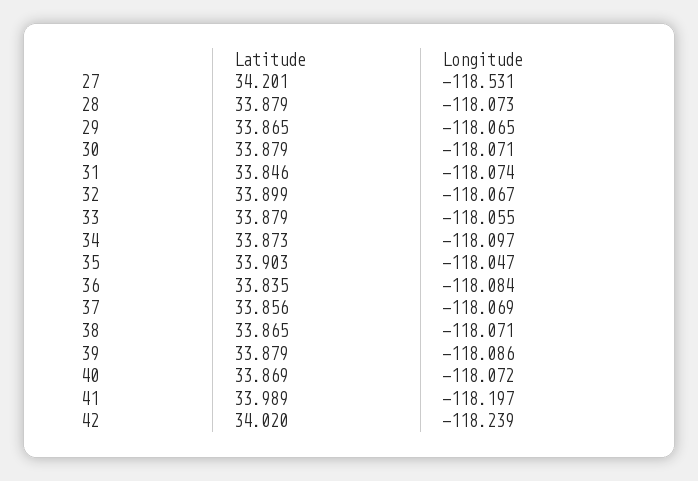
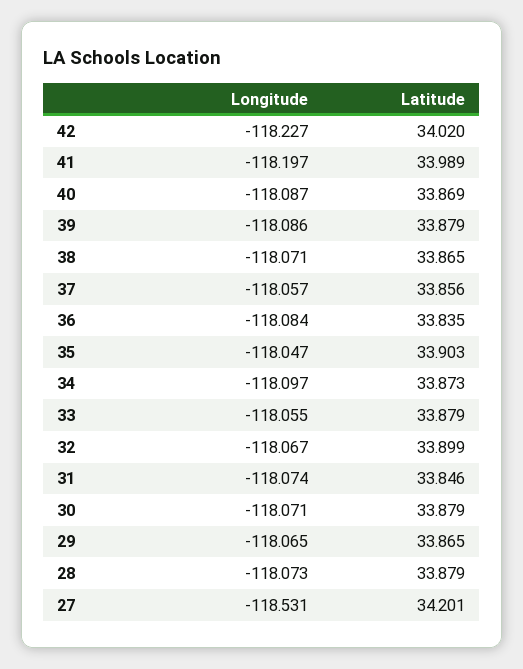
  {
    "Latitude": {
      "27": 34.201,
      "28": 33.879,
      "29": 33.865,
      "30": 33.879,
      "31": 33.846,
      "32": 33.899,
      "33": 33.879,
      "34": 33.873,
      "35": 33.903,
      "36": 33.835,
      "37": 33.856,
      "38": 33.865,
      "39": 33.879,
      "40": 33.869,
      "41": 33.989,
      "42": 34.02
    },
    "Longitude": {
      "27": -118.531,
      "28": -118.073,
      "29": -118.065,
      "30": -118.071,
      "31": -118.074,
      "32": -118.067,
      "33": -118.055,
      "34": -118.097,
      "35": -118.047,
      "36": -118.084,
-     "37": -118.069,
+     "37": -118.057,
      "38": -118.071,
      "39": -118.086,
-     "40": -118.072,
+     "40": -118.087,
      "41": -118.197,
-     "42": -118.239
+     "42": -118.227
    }
  }

